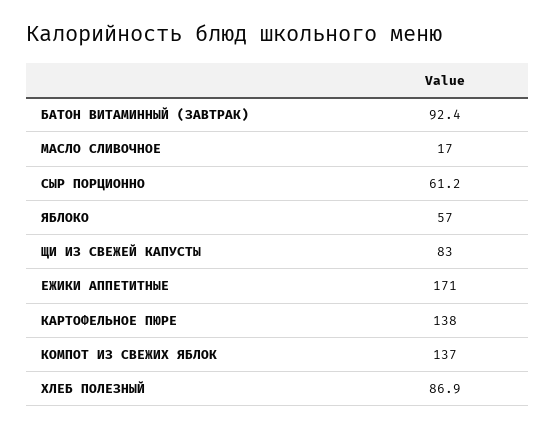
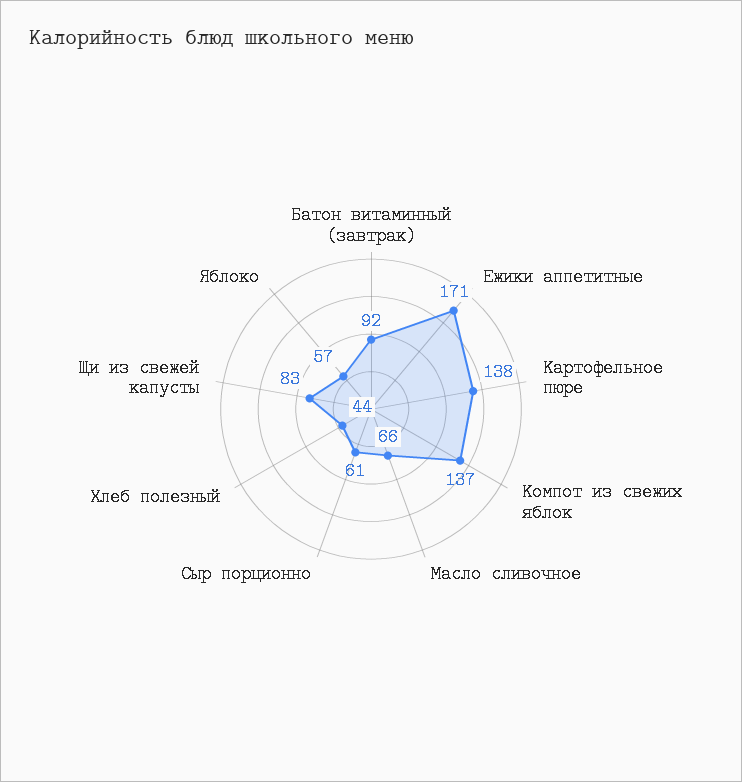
  {
    "БАТОН ВИТАМИННЫЙ (ЗАВТРАК)": 92.4,
-   "МАСЛО СЛИВОЧНОЕ": 17,
+   "МАСЛО СЛИВОЧНОЕ": 66,
    "СЫР ПОРЦИОННО": 61.2,
    "ЯБЛОКО": 57,
    "ЩИ ИЗ СВЕЖЕЙ КАПУСТЫ": 83,
    "ЕЖИКИ АППЕТИТНЫЕ": 171,
    "КАРТОФЕЛЬНОЕ ПЮРЕ": 138,
    "КОМПОТ ИЗ СВЕЖИХ ЯБЛОК": 137,
-   "ХЛЕБ ПОЛЕЗНЫЙ": 86.9
+   "ХЛЕБ ПОЛЕЗНЫЙ": 44
  }

